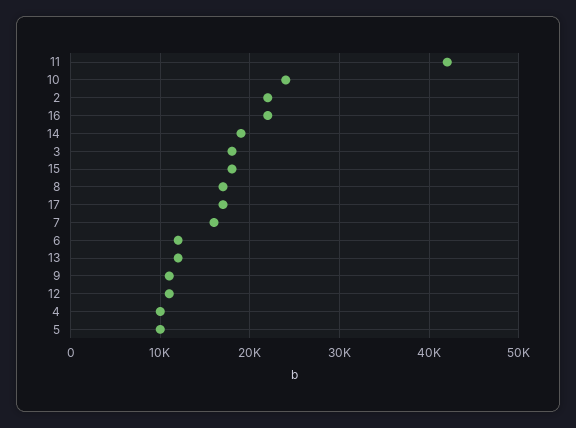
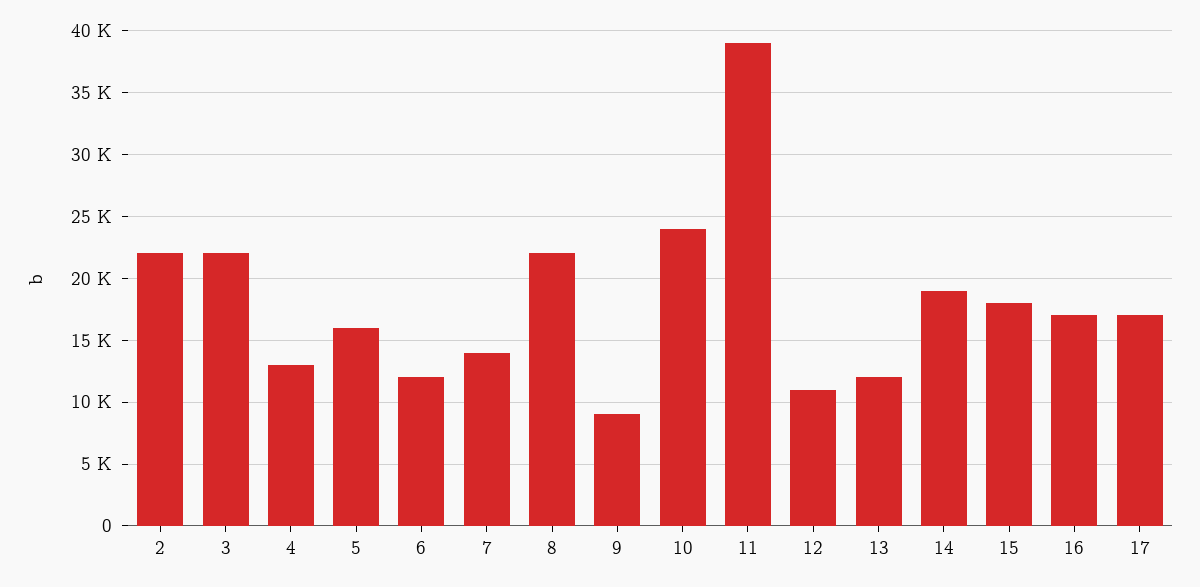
  {
-   "11": 42000,
+   "11": 39000,
    "10": 24000,
    "2": 22000,
-   "16": 22000,
+   "16": 17000,
    "14": 19000,
-   "3": 18000,
+   "3": 22000,
    "15": 18000,
-   "8": 17000,
+   "8": 22000,
    "17": 17000,
-   "7": 16000,
+   "7": 14000,
    "6": 12000,
    "13": 12000,
-   "9": 11000,
+   "9": 9000,
    "12": 11000,
-   "4": 10000,
+   "4": 13000,
-   "5": 10000
+   "5": 16000
  }

